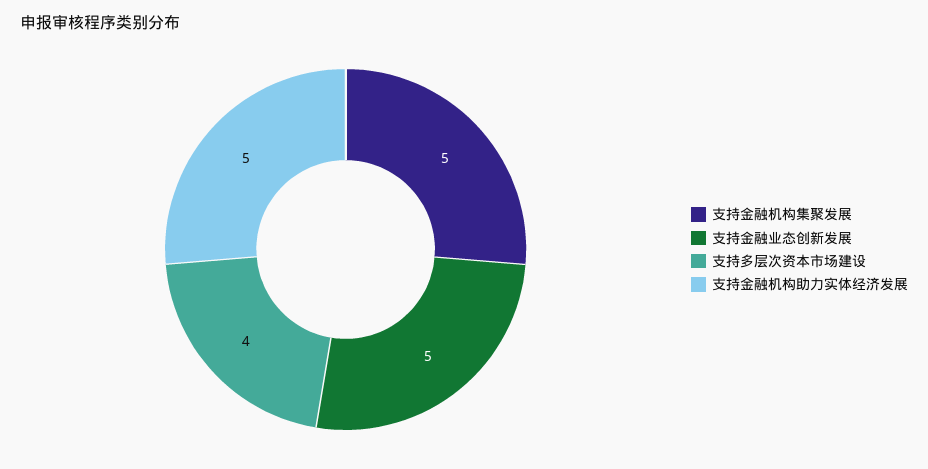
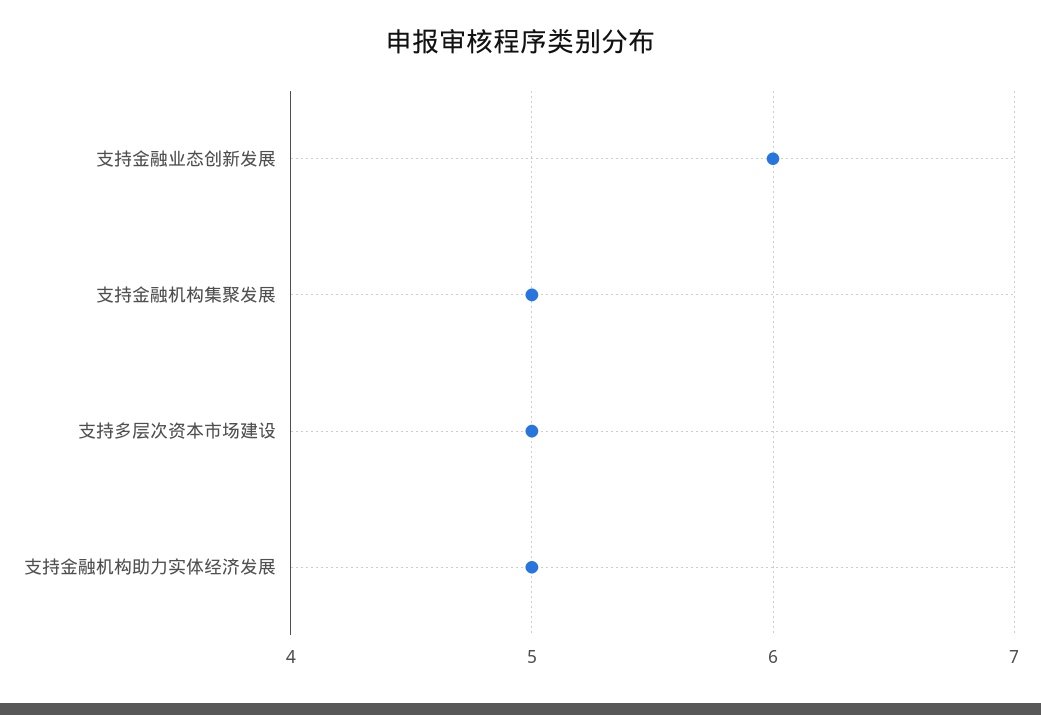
  {
    "支持金融机构集聚发展": 5,
-   "支持金融业态创新发展": 5,
+   "支持金融业态创新发展": 6,
-   "支持多层次资本市场建设": 4,
+   "支持多层次资本市场建设": 5,
    "支持金融机构助力实体经济发展": 5
  }

